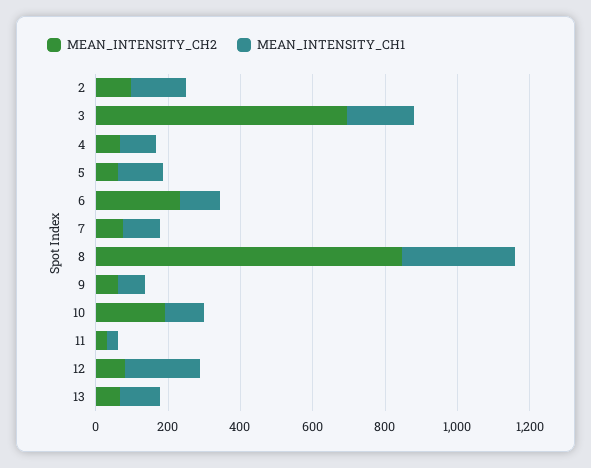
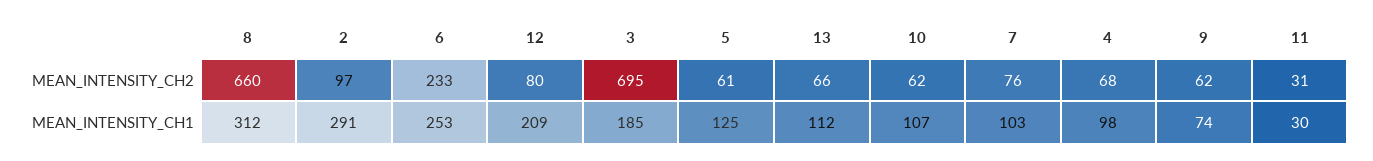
  {
    "MEAN_INTENSITY_CH2": {
      "2": 97,
      "3": 695,
      "4": 68,
      "5": 61,
      "6": 233,
      "7": 76,
-     "8": 850,
+     "8": 660,
      "9": 62,
-     "10": 200,
+     "10": 62,
      "11": 31,
      "12": 80,
      "13": 66
    },
    "MEAN_INTENSITY_CH1": {
-     "2": 150,
+     "2": 291,
      "3": 185,
      "4": 98,
      "5": 125,
-     "6": 100,
+     "6": 253,
      "7": 103,
      "8": 312,
      "9": 74,
      "10": 107,
      "11": 30,
      "12": 209,
      "13": 112
    }
  }

